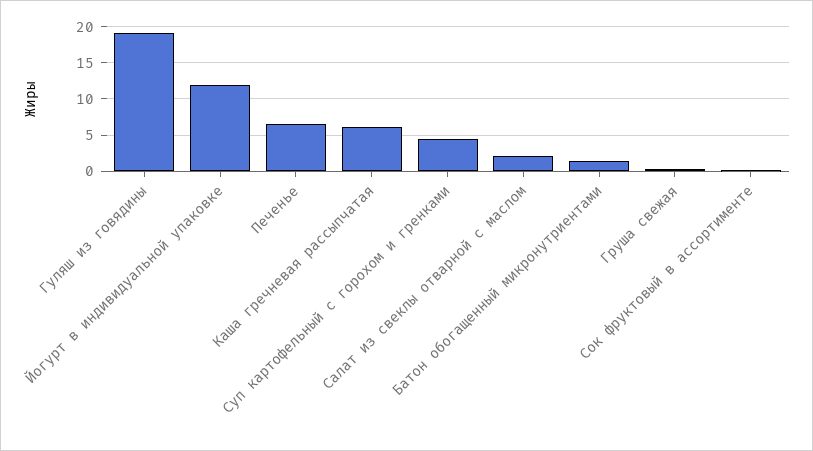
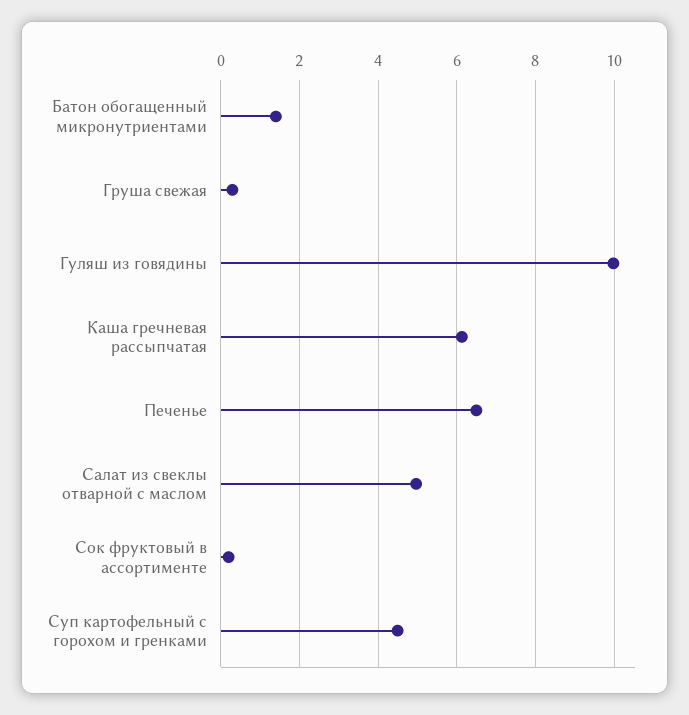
  {
-   "Гуляш из говядины": 19,
+   "Гуляш из говядины": 10,
-   "Йогурт в индивидуальной упаковке": 12,
    "Печенье": 6.6,
    "Каша гречневая рассыпчатая": 6.2,
    "Суп картофельный с горохом и гренками": 4.6,
-   "Салат из свеклы отварной с маслом": 2,
+   "Салат из свеклы отварной с маслом": 5,
    "Батон обогащенный микронутриентами": 1.4,
    "Груша свежая": 0.4,
    "Сок фруктовый в ассортименте": 0.2
  }

